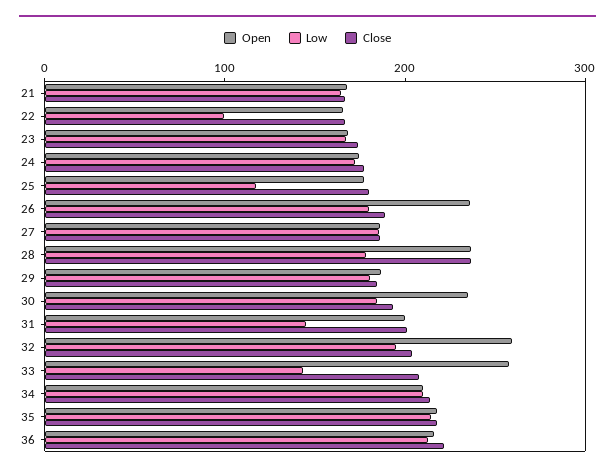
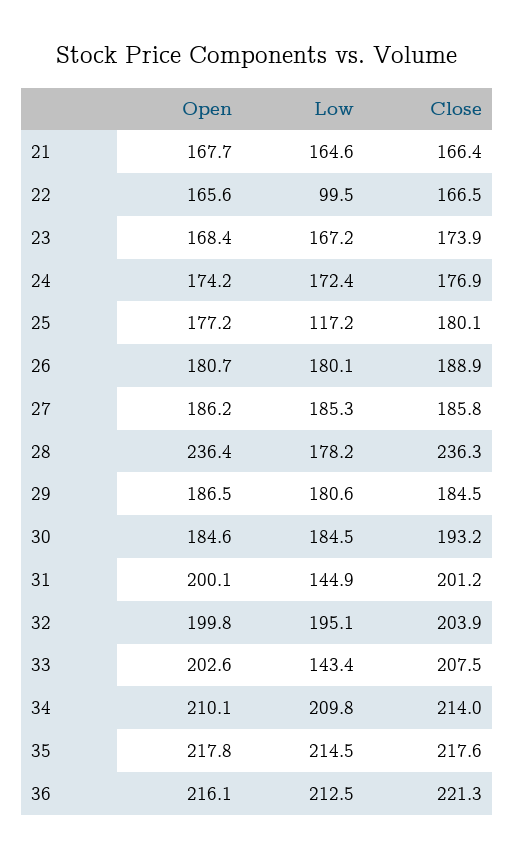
  {
    "Open": {
      "21": 167.7,
      "22": 165.6,
      "23": 168.4,
      "24": 174.2,
      "25": 177.2,
-     "26": 240,
+     "26": 180.7,
      "27": 186.2,
      "28": 236.4,
      "29": 186.5,
-     "30": 240,
+     "30": 184.6,
      "31": 200.1,
-     "32": 260,
+     "32": 199.8,
-     "33": 260,
+     "33": 202.6,
      "34": 210.1,
      "35": 217.8,
      "36": 216.1
    },
    "Low": {
      "21": 164.6,
      "22": 99.5,
      "23": 167.2,
      "24": 172.4,
      "25": 117.2,
      "26": 180.1,
      "27": 185.3,
      "28": 178.2,
      "29": 180.6,
      "30": 184.5,
      "31": 144.9,
      "32": 195.1,
      "33": 143.4,
      "34": 209.8,
      "35": 214.5,
      "36": 212.5
    },
    "Close": {
      "21": 166.4,
      "22": 166.5,
      "23": 173.9,
      "24": 176.9,
      "25": 180.1,
      "26": 188.9,
      "27": 185.8,
      "28": 236.3,
      "29": 184.5,
      "30": 193.2,
      "31": 201.2,
      "32": 203.9,
      "33": 207.5,
      "34": 214,
      "35": 217.6,
      "36": 221.3
    }
  }

